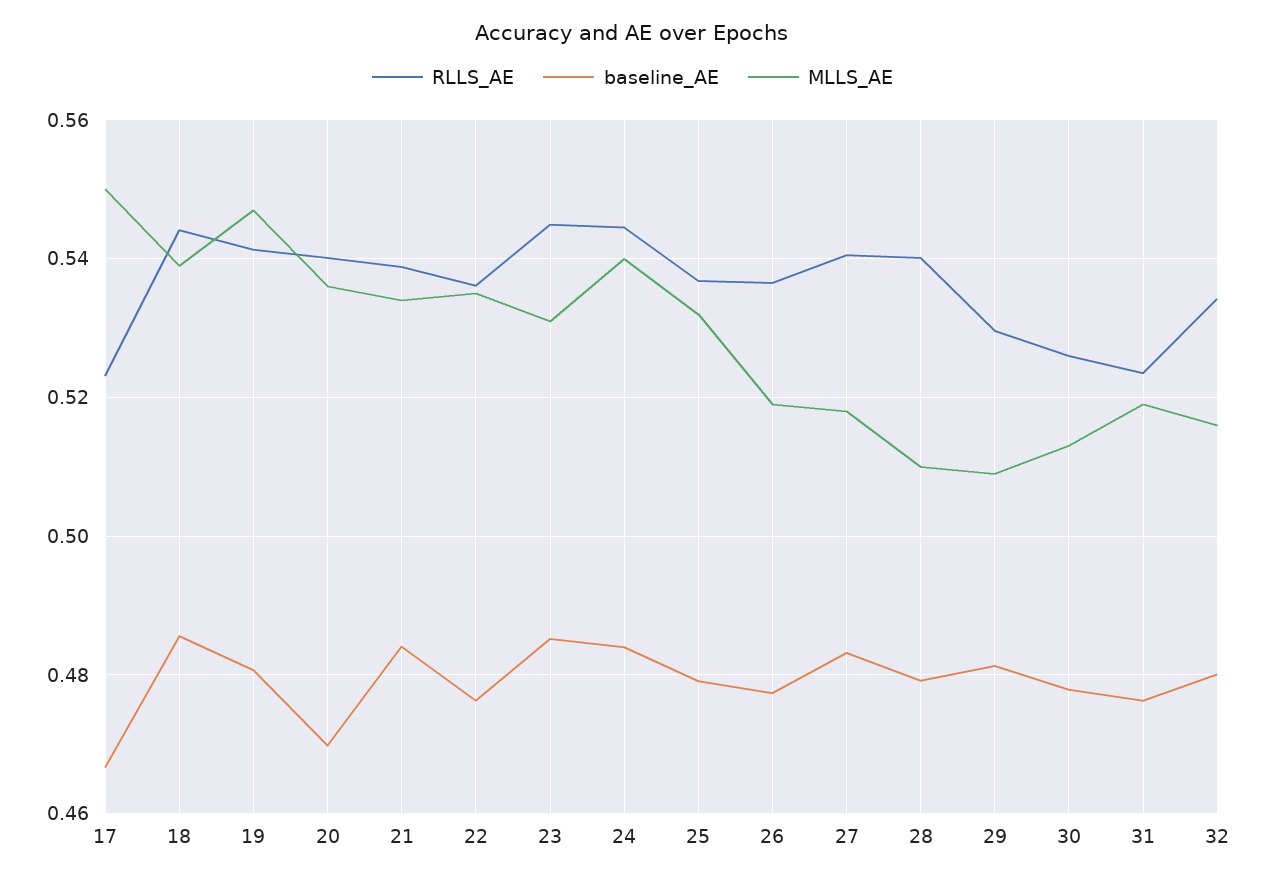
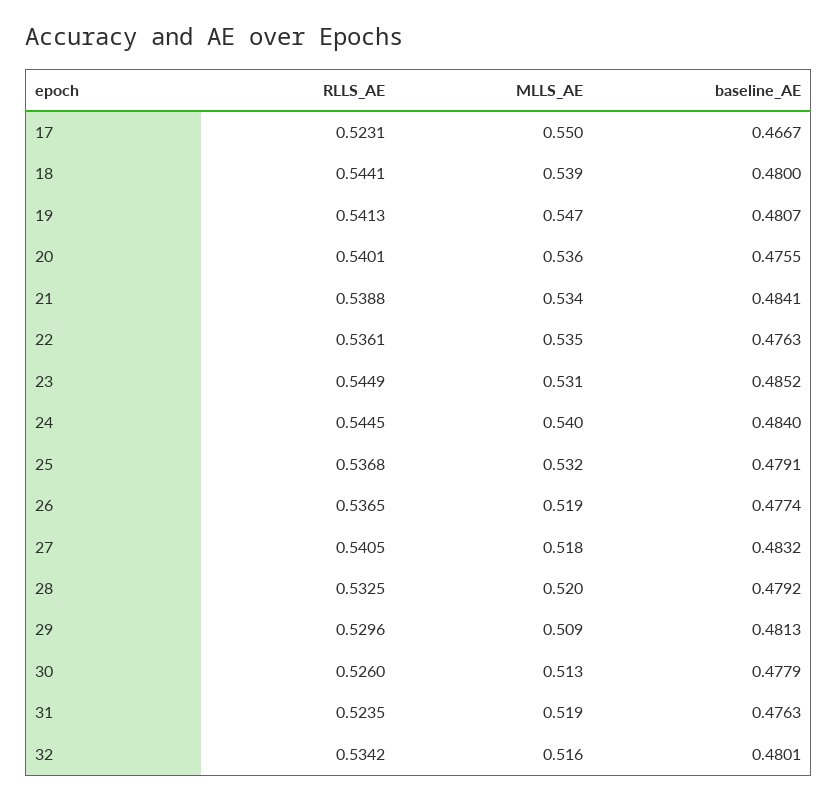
  {
    "RLLS_AE": {
      "17": 0.5231,
      "18": 0.5441,
      "19": 0.5413,
      "20": 0.5401,
      "21": 0.5388,
      "22": 0.5361,
      "23": 0.5449,
      "24": 0.5445,
      "25": 0.5368,
      "26": 0.5365,
      "27": 0.5405,
-     "28": 0.54,
+     "28": 0.5325,
      "29": 0.5296,
      "30": 0.526,
      "31": 0.5235,
      "32": 0.5342
    },
    "baseline_AE": {
      "17": 0.4667,
-     "18": 0.486,
+     "18": 0.48,
      "19": 0.4807,
-     "20": 0.47,
+     "20": 0.4755,
      "21": 0.4841,
      "22": 0.4763,
      "23": 0.4852,
      "24": 0.484,
      "25": 0.4791,
      "26": 0.4774,
      "27": 0.4832,
      "28": 0.4792,
      "29": 0.4813,
      "30": 0.4779,
      "31": 0.4763,
      "32": 0.4801
    },
    "MLLS_AE": {
      "17": 0.55,
      "18": 0.539,
      "19": 0.547,
      "20": 0.536,
      "21": 0.534,
      "22": 0.535,
      "23": 0.531,
      "24": 0.54,
      "25": 0.532,
      "26": 0.519,
      "27": 0.518,
-     "28": 0.51,
+     "28": 0.52,
      "29": 0.509,
      "30": 0.513,
      "31": 0.519,
      "32": 0.516
    }
  }

